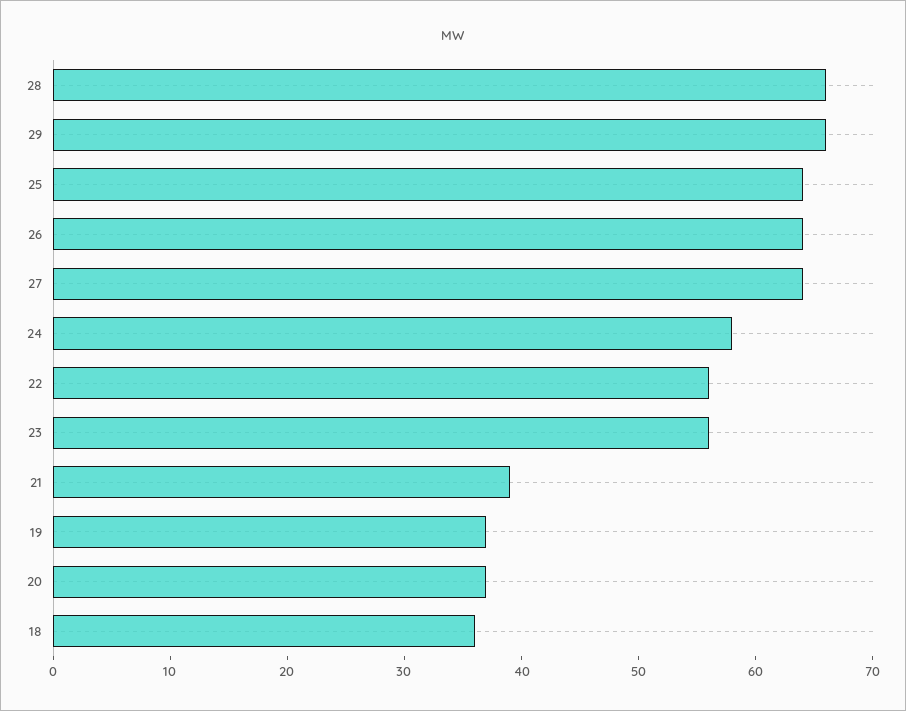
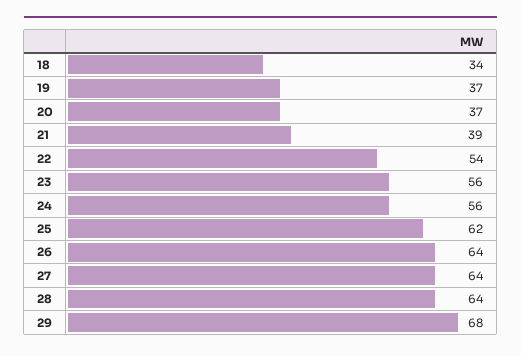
  {
-   "28": 66,
+   "28": 64,
-   "29": 66,
+   "29": 68,
-   "25": 64,
+   "25": 62,
    "26": 64,
    "27": 64,
-   "24": 58,
+   "24": 56,
-   "22": 56,
+   "22": 54,
    "23": 56,
    "21": 39,
    "19": 37,
    "20": 37,
-   "18": 36
+   "18": 34
  }

